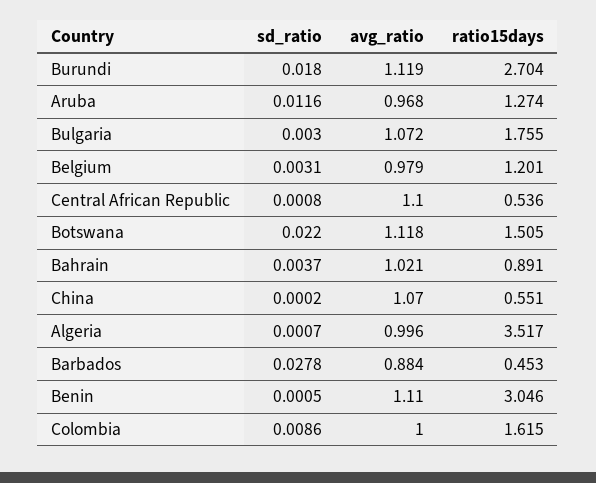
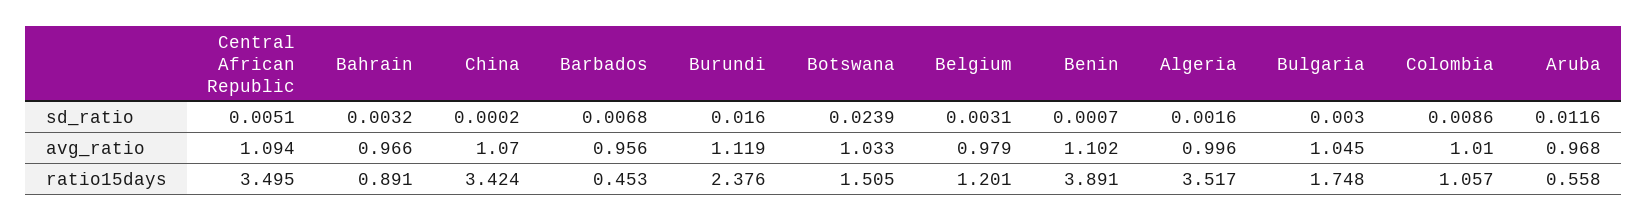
  {
    "sd_ratio": {
-     "Burundi": 0.018,
+     "Burundi": 0.016,
      "Aruba": 0.0116,
      "Bulgaria": 0.003,
      "Belgium": 0.0031,
-     "Central African Republic": 0.0008,
+     "Central African Republic": 0.0051,
-     "Botswana": 0.022,
+     "Botswana": 0.0239,
-     "Bahrain": 0.0037,
+     "Bahrain": 0.0032,
      "China": 0.0002,
-     "Algeria": 0.0007,
+     "Algeria": 0.0016,
-     "Barbados": 0.0278,
+     "Barbados": 0.0068,
-     "Benin": 0.0005,
+     "Benin": 0.0007,
      "Colombia": 0.0086
    },
    "avg_ratio": {
      "Burundi": 1.119,
      "Aruba": 0.968,
-     "Bulgaria": 1.072,
+     "Bulgaria": 1.045,
      "Belgium": 0.979,
-     "Central African Republic": 1.1,
+     "Central African Republic": 1.094,
-     "Botswana": 1.118,
+     "Botswana": 1.033,
-     "Bahrain": 1.021,
+     "Bahrain": 0.966,
      "China": 1.07,
      "Algeria": 0.996,
-     "Barbados": 0.884,
+     "Barbados": 0.956,
-     "Benin": 1.11,
+     "Benin": 1.102,
-     "Colombia": 1
+     "Colombia": 1.01
    },
    "ratio15days": {
-     "Burundi": 2.704,
+     "Burundi": 2.376,
-     "Aruba": 1.274,
+     "Aruba": 0.558,
-     "Bulgaria": 1.755,
+     "Bulgaria": 1.748,
      "Belgium": 1.201,
-     "Central African Republic": 0.536,
+     "Central African Republic": 3.495,
      "Botswana": 1.505,
      "Bahrain": 0.891,
-     "China": 0.551,
+     "China": 3.424,
      "Algeria": 3.517,
      "Barbados": 0.453,
-     "Benin": 3.046,
+     "Benin": 3.891,
-     "Colombia": 1.615
+     "Colombia": 1.057
    }
  }

